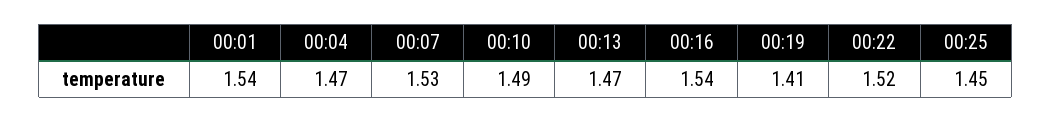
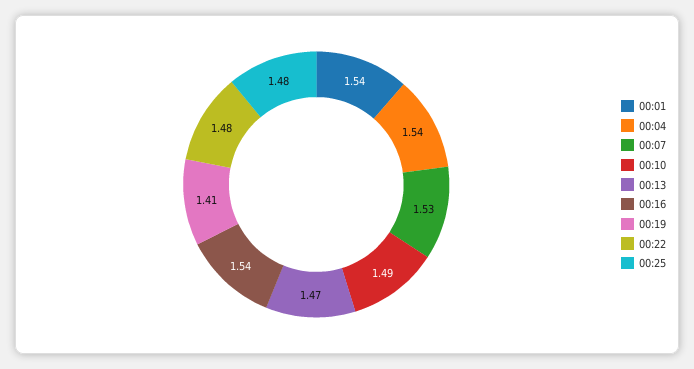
  {
    "00:01": 1.54,
-   "00:04": 1.47,
+   "00:04": 1.54,
    "00:07": 1.53,
    "00:10": 1.49,
    "00:13": 1.47,
    "00:16": 1.54,
    "00:19": 1.41,
-   "00:22": 1.52,
+   "00:22": 1.48,
-   "00:25": 1.45
+   "00:25": 1.48
  }

